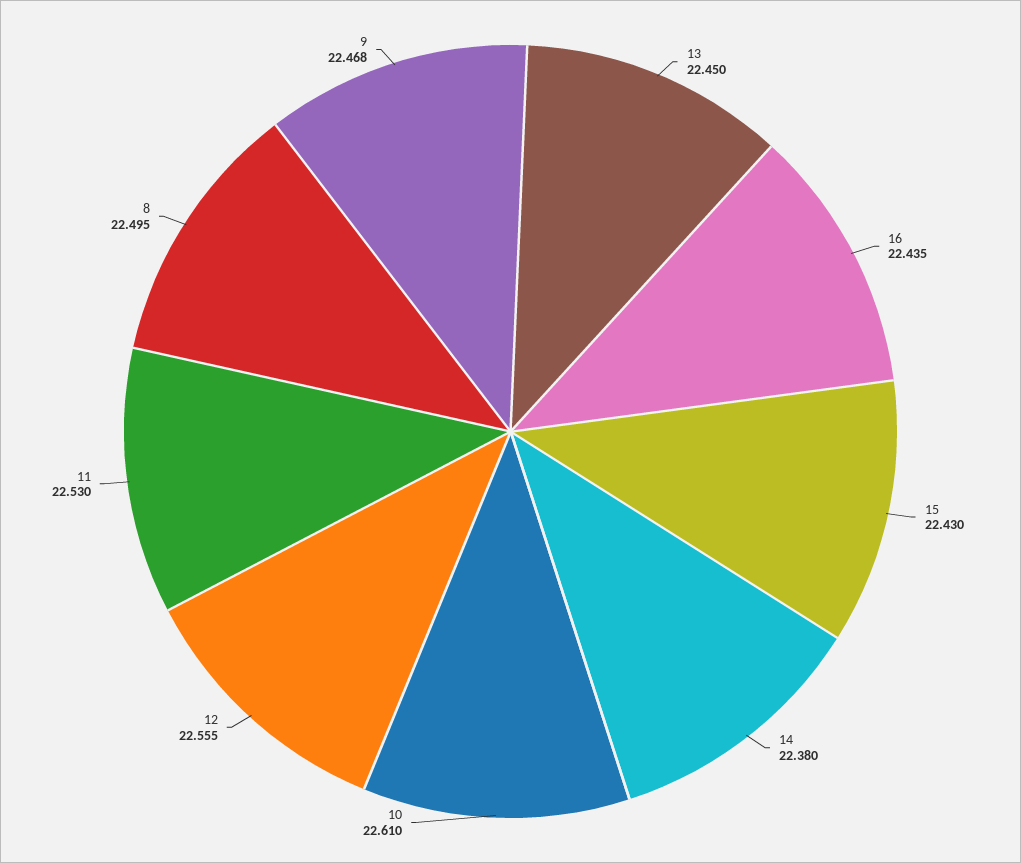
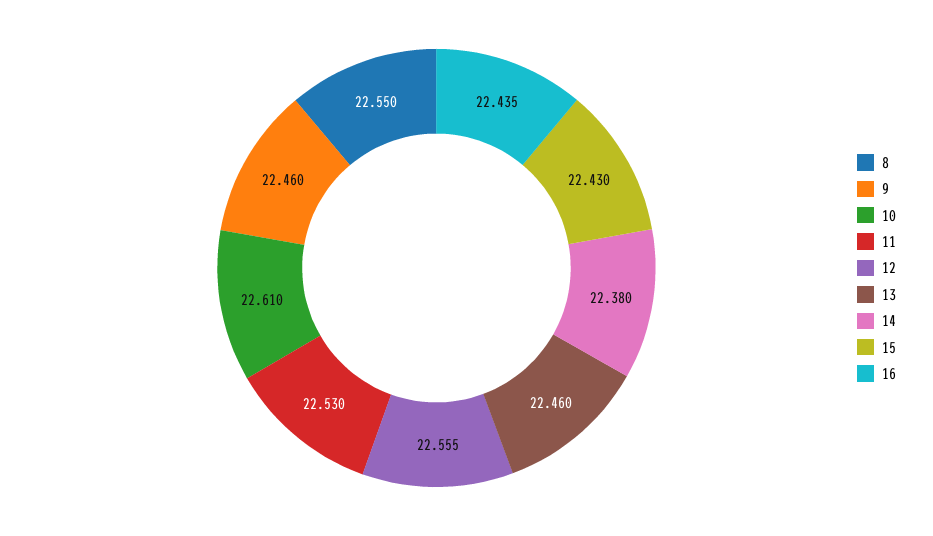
  {
-   "13": 22.45,
+   "13": 22.46,
    "16": 22.435,
    "15": 22.43,
    "14": 22.38,
    "10": 22.61,
    "12": 22.555,
    "11": 22.53,
-   "8": 22.495,
+   "8": 22.55,
-   "9": 22.468
+   "9": 22.46
  }

